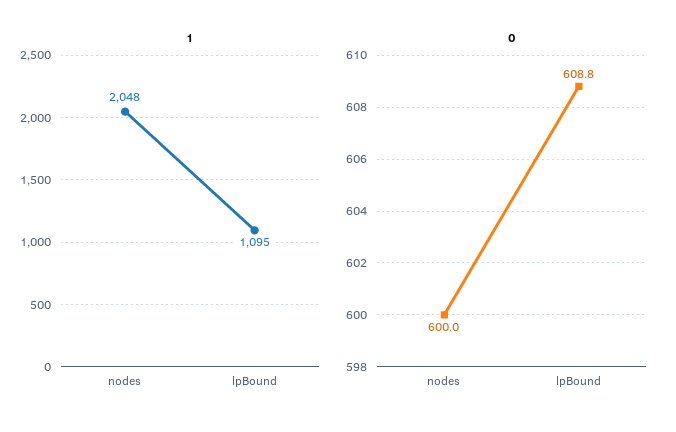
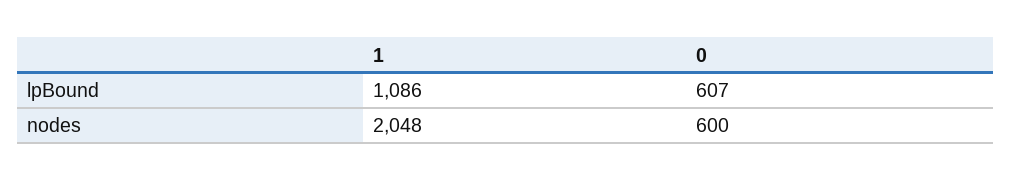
  {
    "1": {
      "nodes": 2048,
-     "lpBound": 1095
+     "lpBound": 1086
    },
    "0": {
      "nodes": 600,
-     "lpBound": 608.8
+     "lpBound": 607
    }
  }

